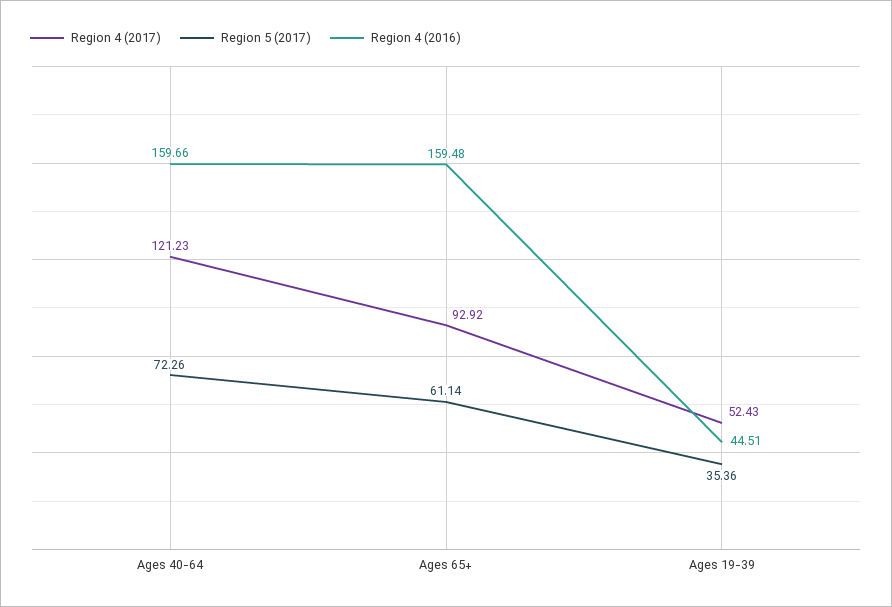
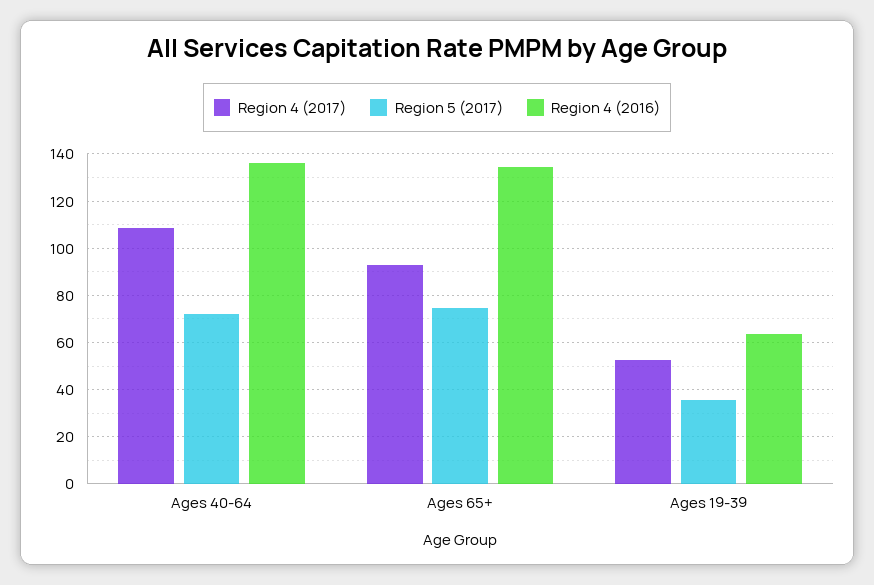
  {
    "Region 4 (2017)": {
-     "Ages 40-64": 121.23,
+     "Ages 40-64": 110,
      "Ages 65+": 92.92,
      "Ages 19-39": 52.43
    },
    "Region 5 (2017)": {
      "Ages 40-64": 72.26,
-     "Ages 65+": 61.14,
+     "Ages 65+": 75,
      "Ages 19-39": 35.36
    },
    "Region 4 (2016)": {
-     "Ages 40-64": 159.66,
+     "Ages 40-64": 135,
-     "Ages 65+": 159.48,
+     "Ages 65+": 135,
-     "Ages 19-39": 44.51
+     "Ages 19-39": 65
    }
  }

